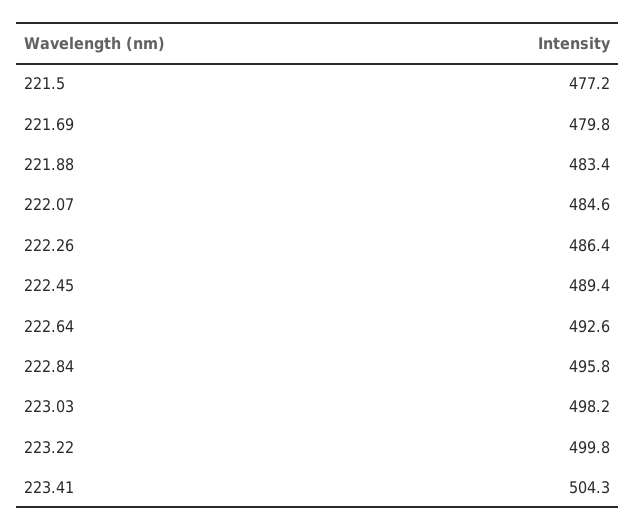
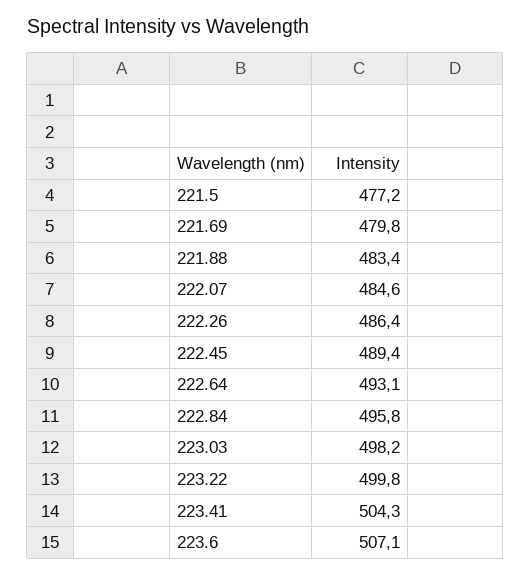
  {
    "221.5": 477.2,
    "221.69": 479.8,
    "221.88": 483.4,
    "222.07": 484.6,
    "222.26": 486.4,
    "222.45": 489.4,
-   "222.64": 492.6,
+   "222.64": 493.1,
    "222.84": 495.8,
    "223.03": 498.2,
    "223.22": 499.8,
-   "223.41": 504.3
+   "223.41": 504.3,
+   "223.6": 507.1
  }

